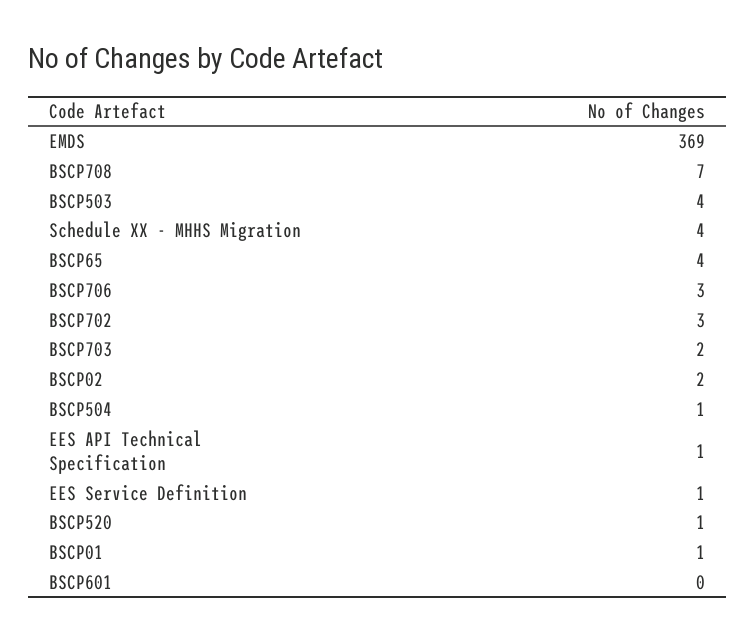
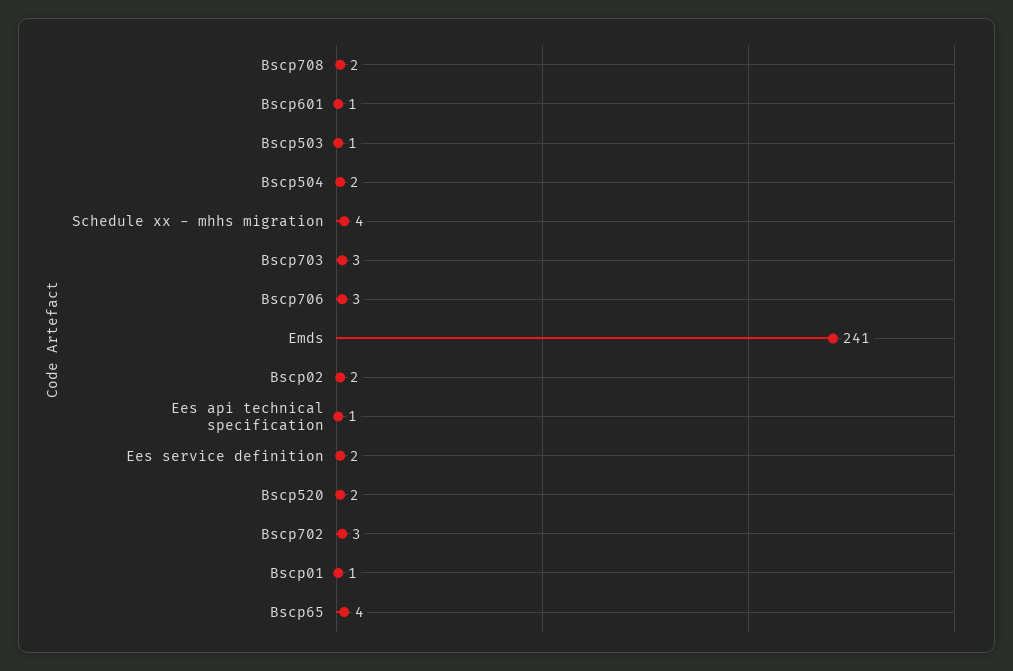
  {
-   "EMDS": 369,
+   "EMDS": 241,
-   "BSCP708": 7,
+   "BSCP708": 2,
-   "BSCP503": 4,
+   "BSCP503": 1,
    "Schedule XX - MHHS Migration": 4,
    "BSCP65": 4,
    "BSCP706": 3,
    "BSCP702": 3,
-   "BSCP703": 2,
+   "BSCP703": 3,
    "BSCP02": 2,
-   "BSCP504": 1,
+   "BSCP504": 2,
    "EES API Technical Specification": 1,
-   "EES Service Definition": 1,
+   "EES Service Definition": 2,
-   "BSCP520": 1,
+   "BSCP520": 2,
    "BSCP01": 1,
-   "BSCP601": 0
+   "BSCP601": 1
  }

